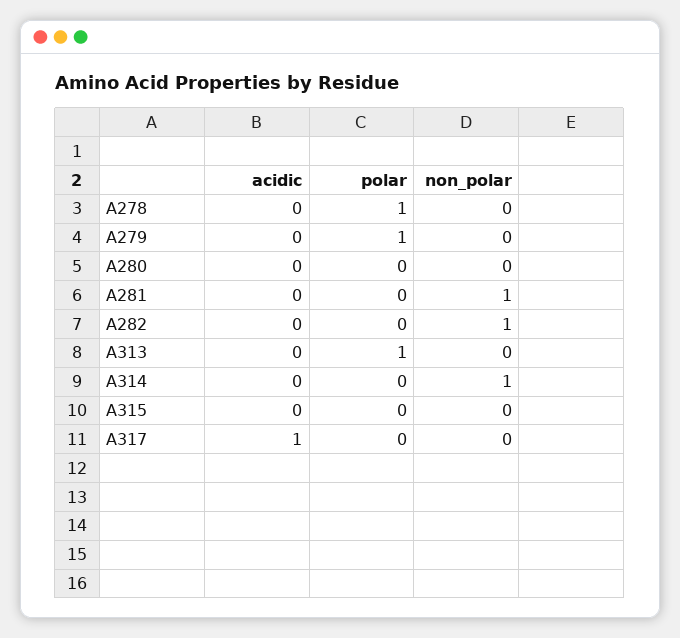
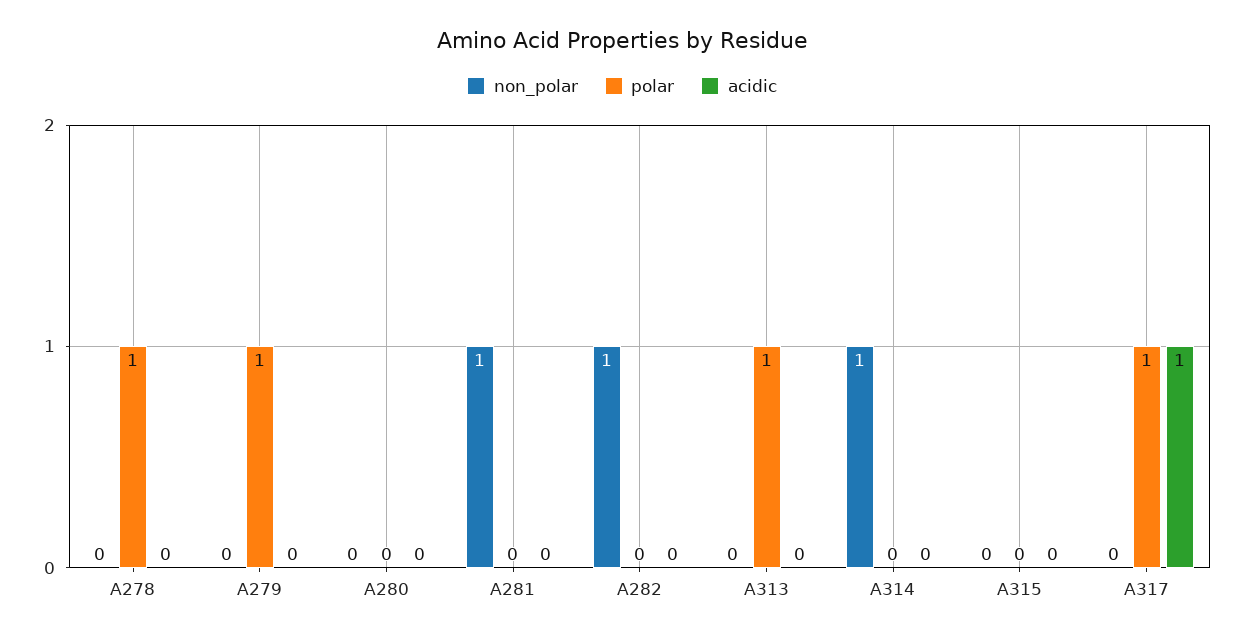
  {
    "acidic": {
      "A278": 0,
      "A279": 0,
      "A280": 0,
      "A281": 0,
      "A282": 0,
      "A313": 0,
      "A314": 0,
      "A315": 0,
      "A317": 1
    },
    "polar": {
      "A278": 1,
      "A279": 1,
      "A280": 0,
      "A281": 0,
      "A282": 0,
      "A313": 1,
      "A314": 0,
      "A315": 0,
-     "A317": 0
+     "A317": 1
    },
    "non_polar": {
      "A278": 0,
      "A279": 0,
      "A280": 0,
      "A281": 1,
      "A282": 1,
      "A313": 0,
      "A314": 1,
      "A315": 0,
      "A317": 0
    }
  }

